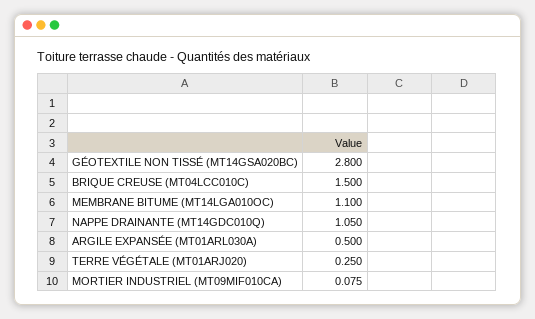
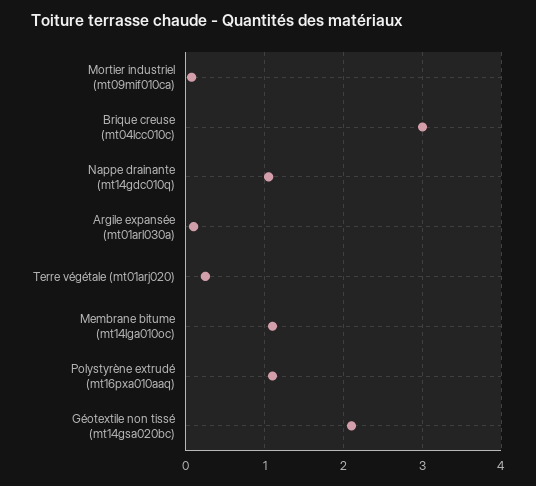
  {
-   "GÉOTEXTILE NON TISSÉ (MT14GSA020BC)": 2.8,
+   "GÉOTEXTILE NON TISSÉ (MT14GSA020BC)": 2.1,
-   "BRIQUE CREUSE (MT04LCC010C)": 1.5,
+   "BRIQUE CREUSE (MT04LCC010C)": 3,
    "MEMBRANE BITUME (MT14LGA010OC)": 1.1,
    "NAPPE DRAINANTE (MT14GDC010Q)": 1.05,
-   "ARGILE EXPANSÉE (MT01ARL030A)": 0.5,
+   "ARGILE EXPANSÉE (MT01ARL030A)": 0.1,
    "TERRE VÉGÉTALE (MT01ARJ020)": 0.25,
-   "MORTIER INDUSTRIEL (MT09MIF010CA)": 0.075
+   "MORTIER INDUSTRIEL (MT09MIF010CA)": 0.075,
+   "Polystyrène extrudé (mt16pxa010aaq)": 1.1
  }

